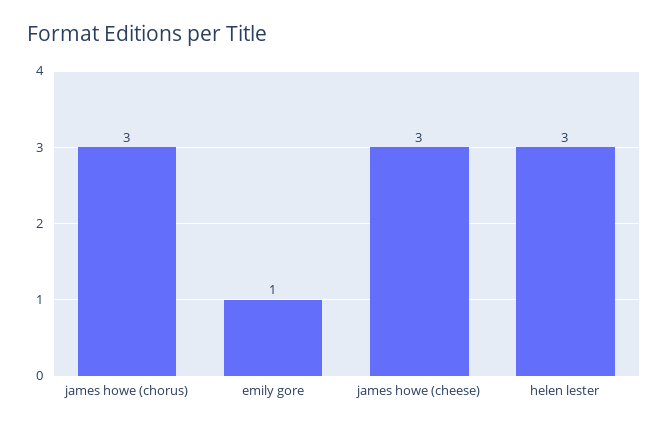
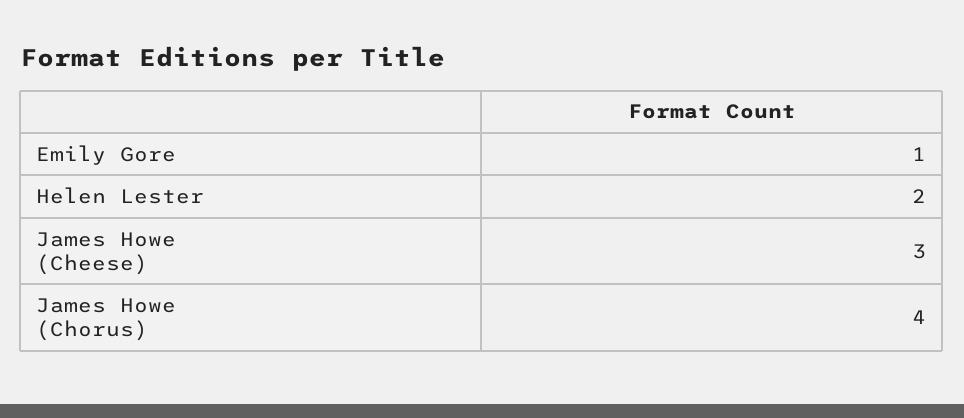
  {
-   "james howe (chorus)": 3,
+   "james howe (chorus)": 4,
    "emily gore": 1,
    "james howe (cheese)": 3,
-   "helen lester": 3
+   "helen lester": 2
  }

